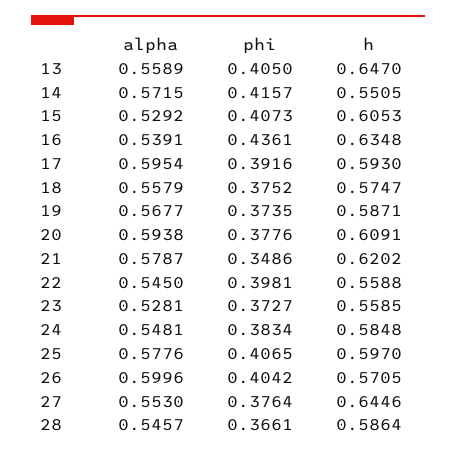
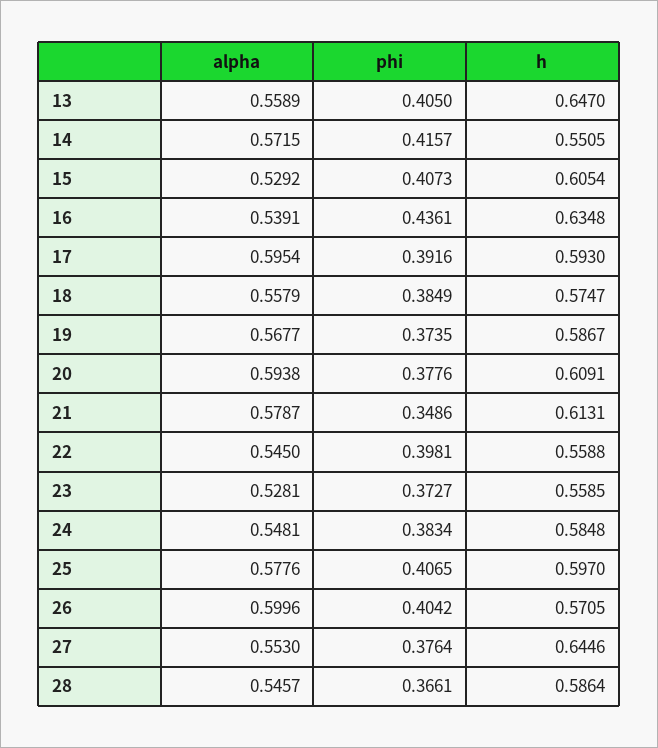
  {
    "alpha": {
      "13": 0.5589,
      "14": 0.5715,
      "15": 0.5292,
      "16": 0.5391,
      "17": 0.5954,
      "18": 0.5579,
      "19": 0.5677,
      "20": 0.5938,
      "21": 0.5787,
      "22": 0.545,
      "23": 0.5281,
      "24": 0.5481,
      "25": 0.5776,
      "26": 0.5996,
      "27": 0.553,
      "28": 0.5457
    },
    "phi": {
      "13": 0.405,
      "14": 0.4157,
      "15": 0.4073,
      "16": 0.4361,
      "17": 0.3916,
-     "18": 0.3752,
+     "18": 0.3849,
      "19": 0.3735,
      "20": 0.3776,
      "21": 0.3486,
      "22": 0.3981,
      "23": 0.3727,
      "24": 0.3834,
      "25": 0.4065,
      "26": 0.4042,
      "27": 0.3764,
      "28": 0.3661
    },
    "h": {
      "13": 0.647,
      "14": 0.5505,
-     "15": 0.6053,
+     "15": 0.6054,
      "16": 0.6348,
      "17": 0.593,
      "18": 0.5747,
-     "19": 0.5871,
+     "19": 0.5867,
      "20": 0.6091,
-     "21": 0.6202,
+     "21": 0.6131,
      "22": 0.5588,
      "23": 0.5585,
      "24": 0.5848,
      "25": 0.597,
      "26": 0.5705,
      "27": 0.6446,
      "28": 0.5864
    }
  }

